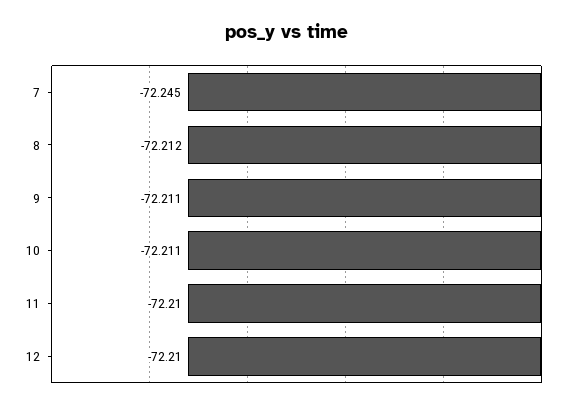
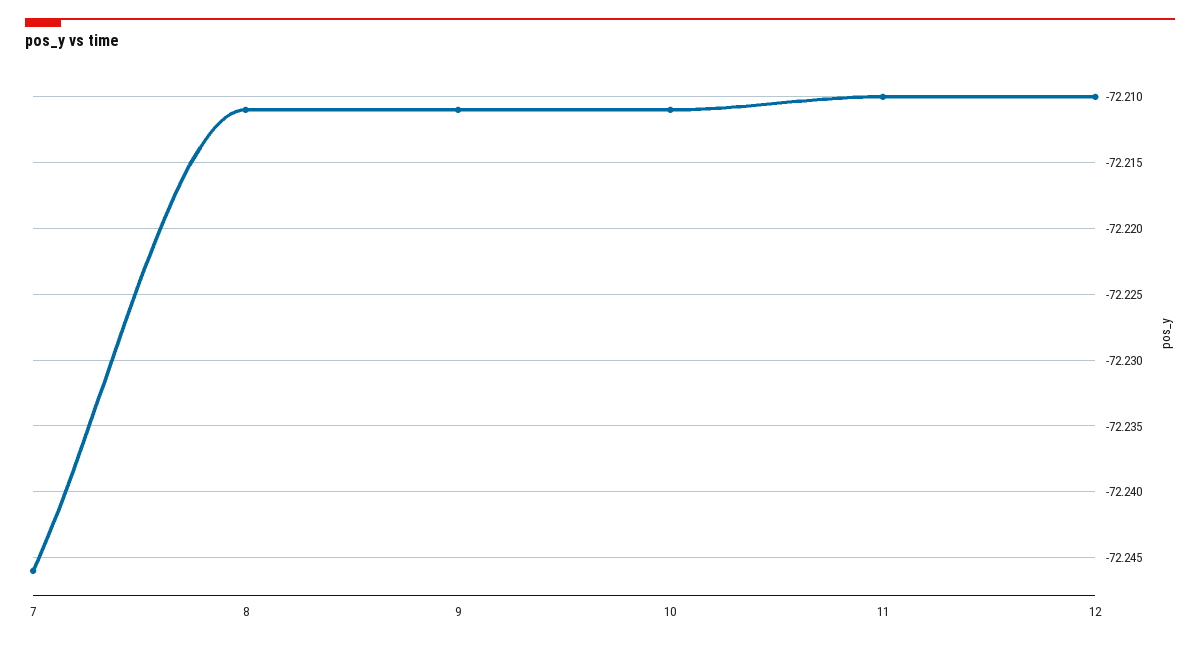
  {
-   "7": -72.245,
+   "7": -72.246,
-   "8": -72.212,
+   "8": -72.211,
    "9": -72.211,
    "10": -72.211,
    "11": -72.21,
    "12": -72.21
  }

